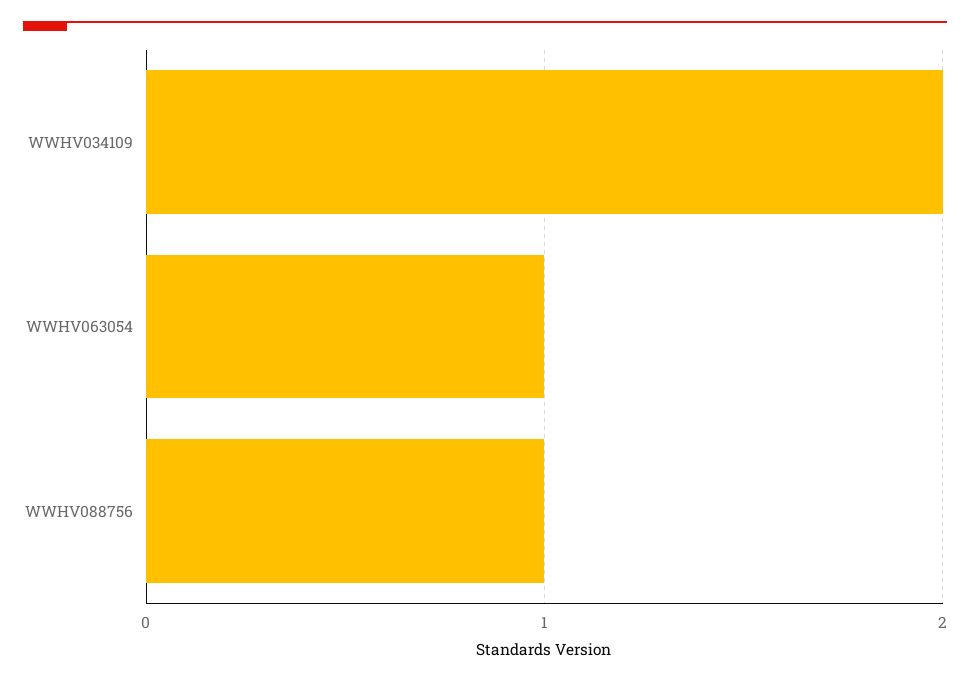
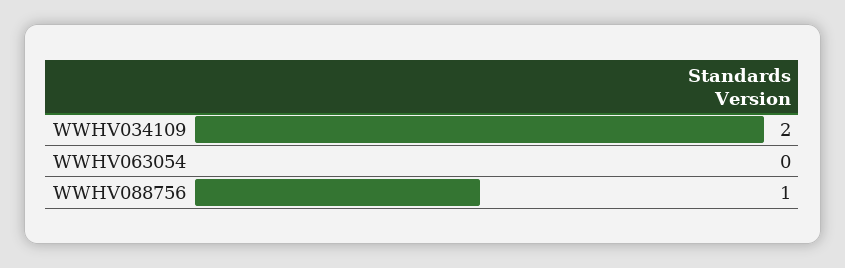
  {
    "WWHV034109": 2,
-   "WWHV063054": 1,
+   "WWHV063054": 0,
    "WWHV088756": 1
  }

